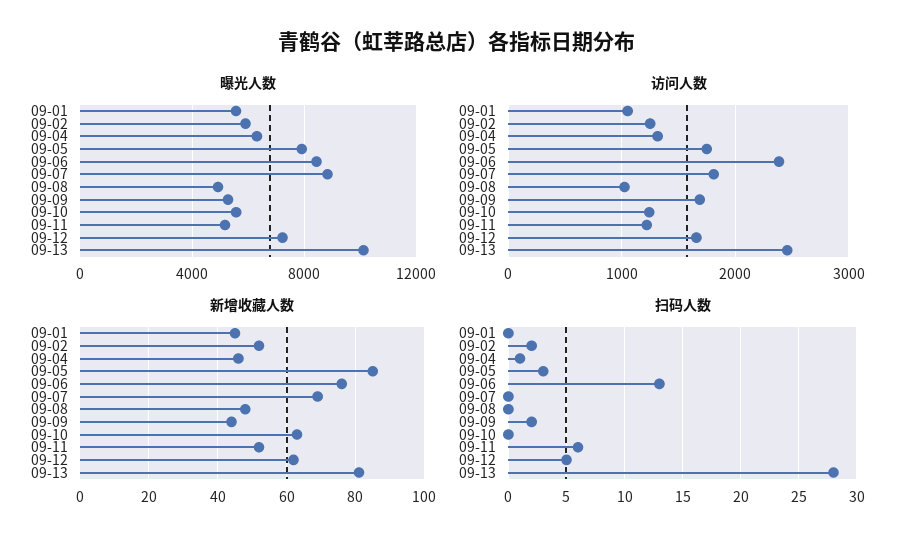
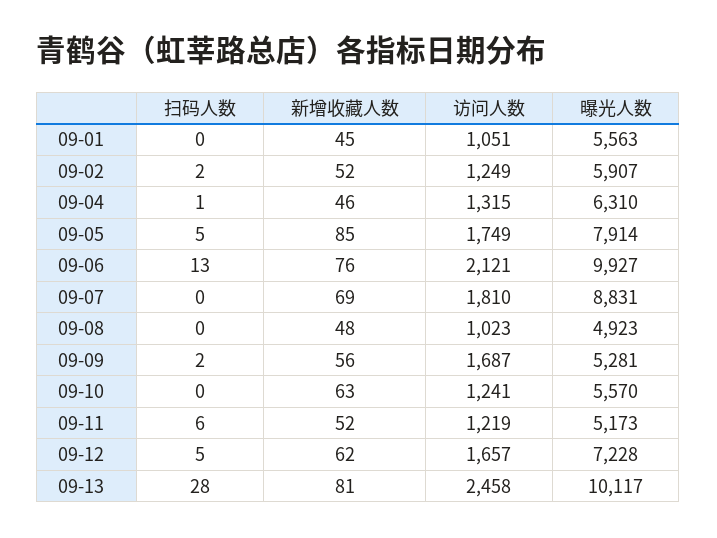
  {
    "曝光人数": {
      "09-01": 5563,
      "09-02": 5907,
      "09-04": 6310,
      "09-05": 7914,
-     "09-06": 8500,
+     "09-06": 9927,
      "09-07": 8831,
      "09-08": 4923,
      "09-09": 5281,
      "09-10": 5570,
      "09-11": 5173,
      "09-12": 7228,
      "09-13": 10117
    },
    "访问人数": {
      "09-01": 1051,
      "09-02": 1249,
      "09-04": 1315,
      "09-05": 1749,
-     "09-06": 2400,
+     "09-06": 2121,
      "09-07": 1810,
      "09-08": 1023,
      "09-09": 1687,
      "09-10": 1241,
      "09-11": 1219,
      "09-12": 1657,
      "09-13": 2458
    },
    "新增收藏人数": {
      "09-01": 45,
      "09-02": 52,
      "09-04": 46,
      "09-05": 85,
      "09-06": 76,
      "09-07": 69,
      "09-08": 48,
-     "09-09": 45,
+     "09-09": 56,
      "09-10": 63,
      "09-11": 52,
      "09-12": 62,
      "09-13": 81
    },
    "扫码人数": {
      "09-01": 0,
      "09-02": 2,
      "09-04": 1,
-     "09-05": 3,
+     "09-05": 5,
      "09-06": 13,
      "09-07": 0,
      "09-08": 0,
      "09-09": 2,
      "09-10": 0,
      "09-11": 6,
      "09-12": 5,
      "09-13": 28
    }
  }

